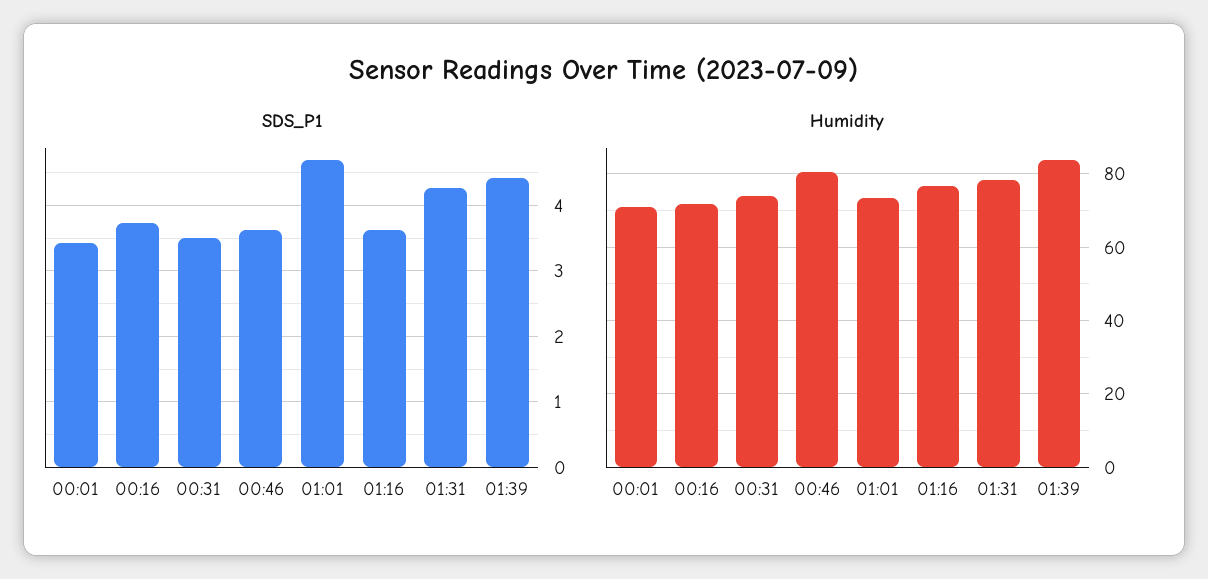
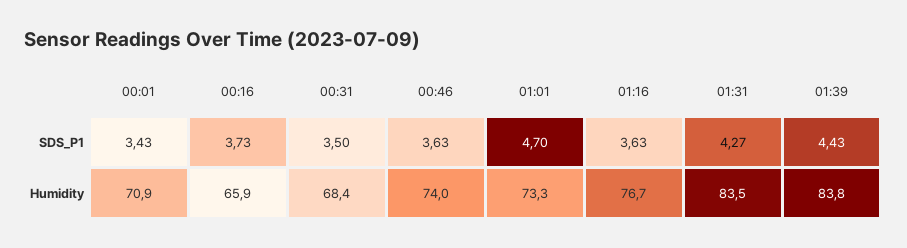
  {
    "SDS_P1": {
      "00:01": 3.43,
      "00:16": 3.73,
      "00:31": 3.5,
      "00:46": 3.63,
      "01:01": 4.7,
      "01:16": 3.63,
      "01:31": 4.27,
      "01:39": 4.43
    },
    "Humidity": {
      "00:01": 70.9,
-     "00:16": 72,
+     "00:16": 65.9,
-     "00:31": 74,
+     "00:31": 68.4,
-     "00:46": 80,
+     "00:46": 74,
      "01:01": 73.3,
      "01:16": 76.7,
-     "01:31": 78,
+     "01:31": 83.5,
      "01:39": 83.8
    }
  }

